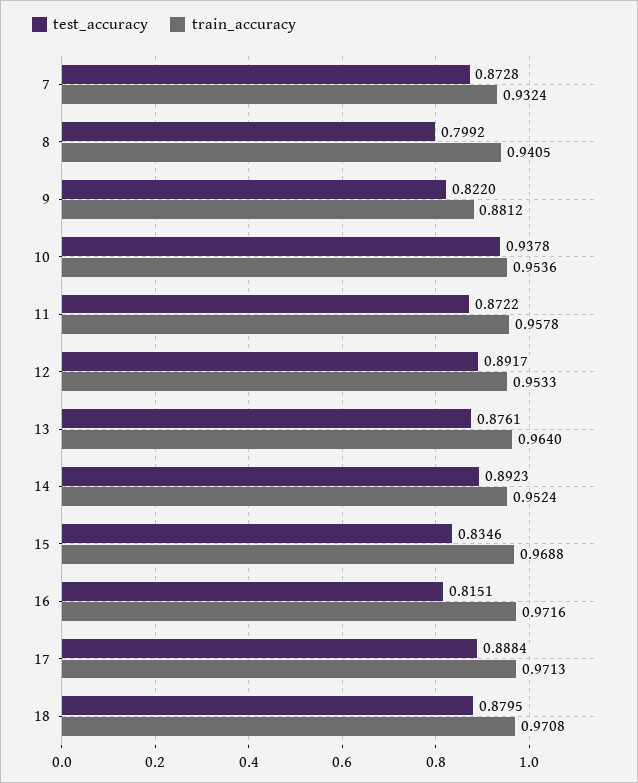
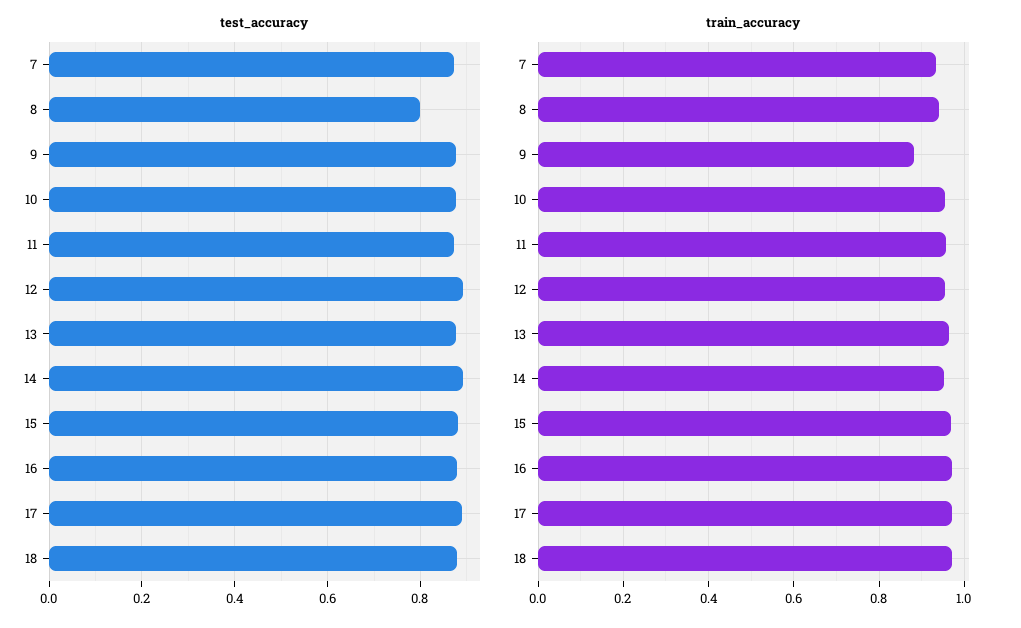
  {
    "test_accuracy": {
      "7": 0.8728,
      "8": 0.7992,
-     "9": 0.822,
+     "9": 0.88,
-     "10": 0.9378,
+     "10": 0.88,
      "11": 0.8722,
      "12": 0.8917,
      "13": 0.8761,
      "14": 0.8923,
-     "15": 0.8346,
+     "15": 0.88,
-     "16": 0.8151,
+     "16": 0.88,
      "17": 0.8884,
      "18": 0.8795
    },
    "train_accuracy": {
      "7": 0.9324,
      "8": 0.9405,
      "9": 0.8812,
      "10": 0.9536,
      "11": 0.9578,
      "12": 0.9533,
      "13": 0.964,
      "14": 0.9524,
      "15": 0.9688,
      "16": 0.9716,
      "17": 0.9713,
      "18": 0.9708
    }
  }

